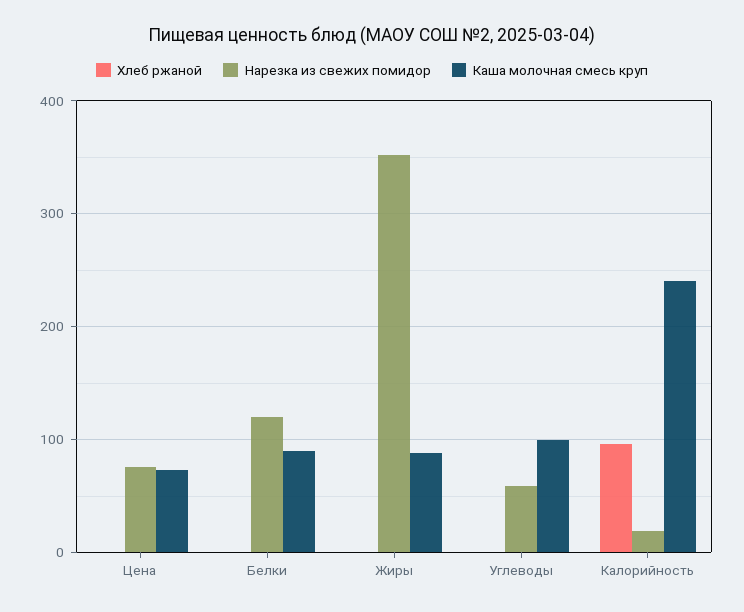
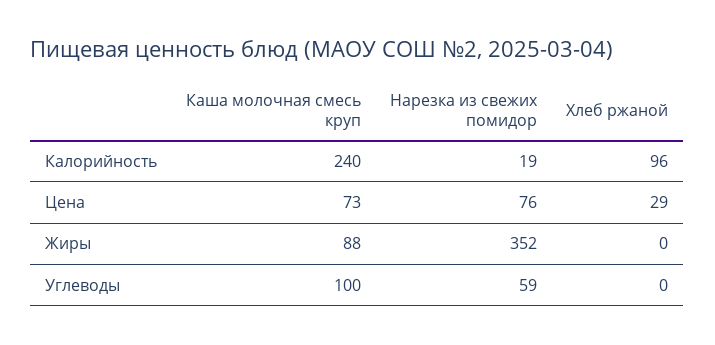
  {
    "Хлеб ржаной": {
-     "Цена": 0,
+     "Цена": 29,
-     "Белки": 0,
      "Жиры": 0,
      "Углеводы": 0,
      "Калорийность": 96
    },
    "Нарезка из свежих помидор": {
      "Цена": 76,
-     "Белки": 120,
      "Жиры": 352,
      "Углеводы": 59,
      "Калорийность": 19
    },
    "Каша молочная смесь круп": {
      "Цена": 73,
-     "Белки": 90,
      "Жиры": 88,
      "Углеводы": 100,
      "Калорийность": 240
    }
  }

